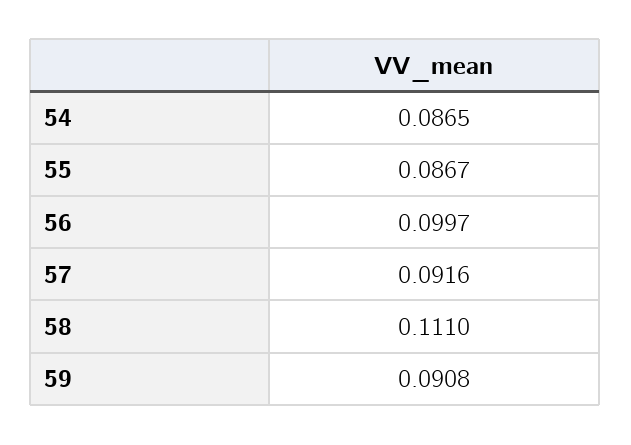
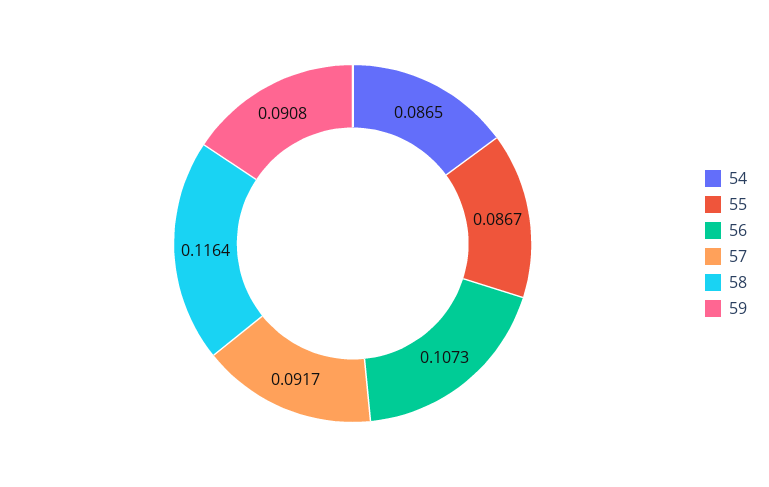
  {
    "54": 0.0865,
    "55": 0.0867,
-   "56": 0.0997,
+   "56": 0.1073,
-   "57": 0.0916,
+   "57": 0.0917,
-   "58": 0.111,
+   "58": 0.1164,
    "59": 0.0908
  }

